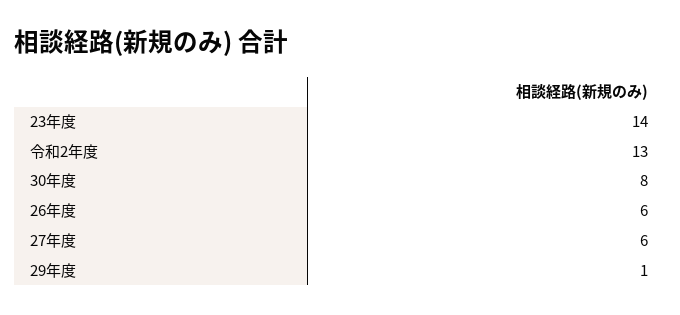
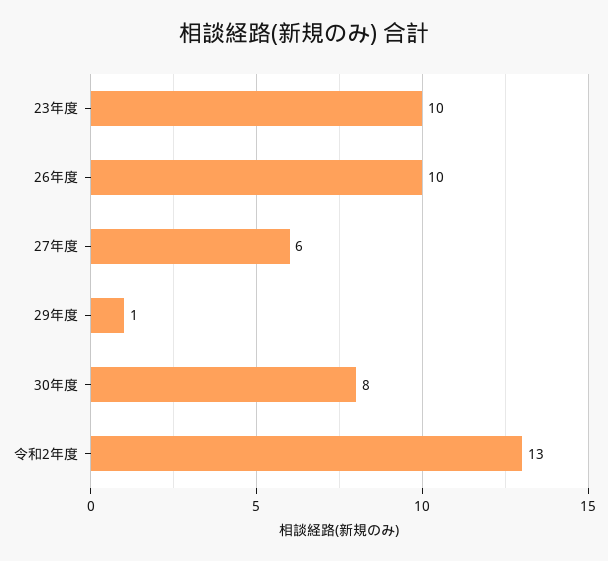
  {
-   "23年度": 14,
+   "23年度": 10,
    "令和2年度": 13,
    "30年度": 8,
-   "26年度": 6,
+   "26年度": 10,
    "27年度": 6,
    "29年度": 1
  }

